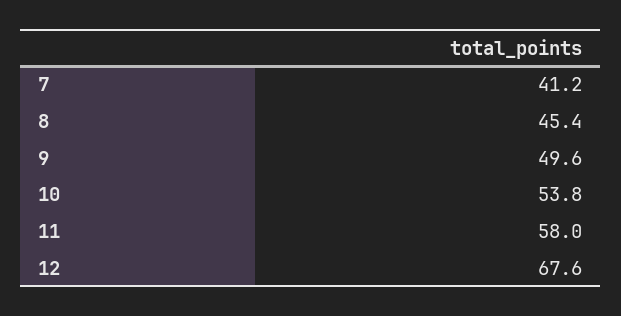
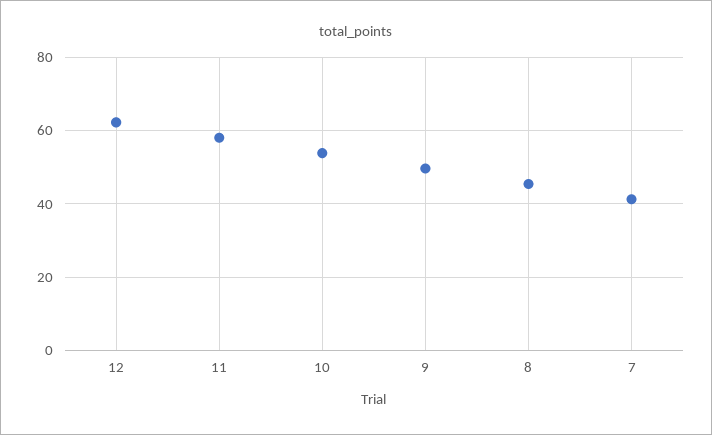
  {
    "7": 41.2,
    "8": 45.4,
    "9": 49.6,
    "10": 53.8,
    "11": 58,
-   "12": 67.6
+   "12": 62
  }

